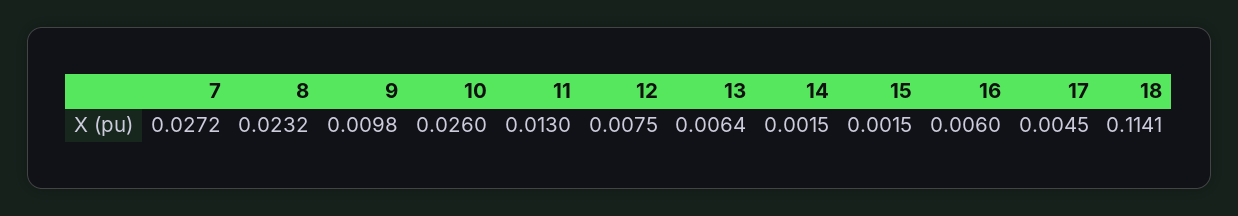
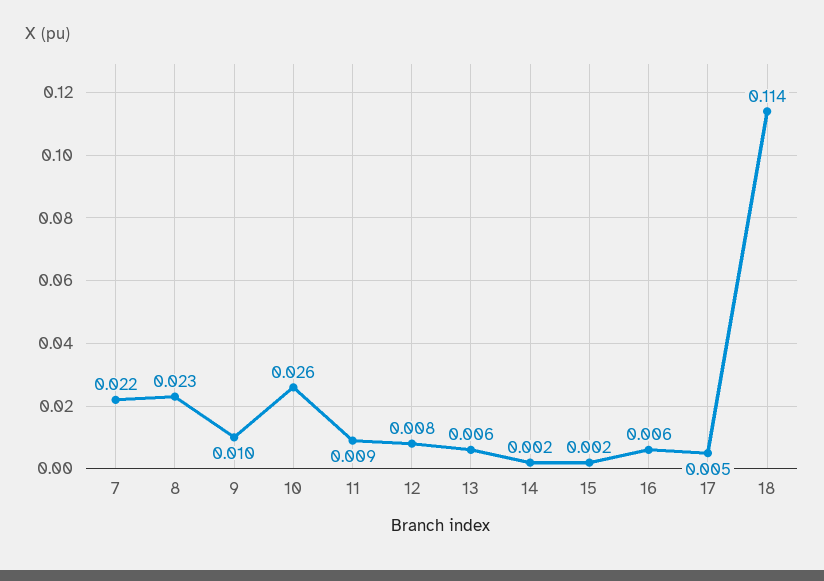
  {
-   "7": 0.0272,
+   "7": 0.022,
    "8": 0.0232,
    "9": 0.0098,
    "10": 0.026,
-   "11": 0.013,
+   "11": 0.009,
    "12": 0.0075,
    "13": 0.0064,
    "14": 0.0015,
    "15": 0.0015,
    "16": 0.006,
    "17": 0.0045,
    "18": 0.1141
  }

